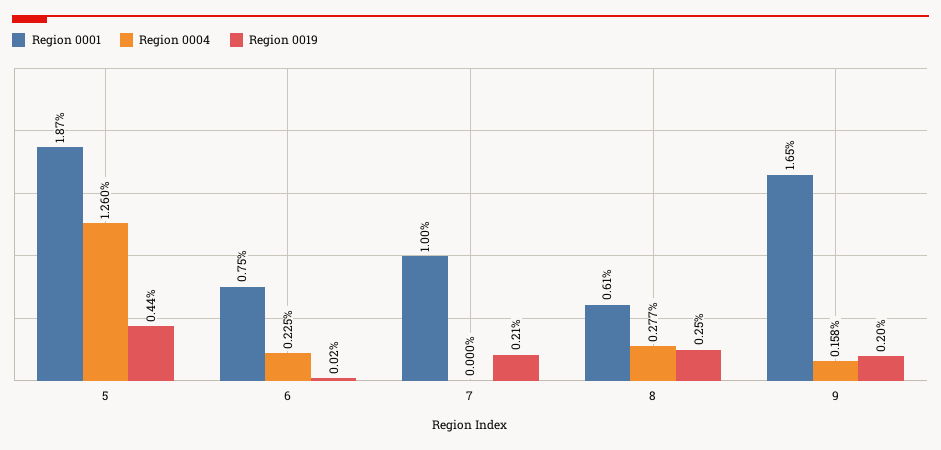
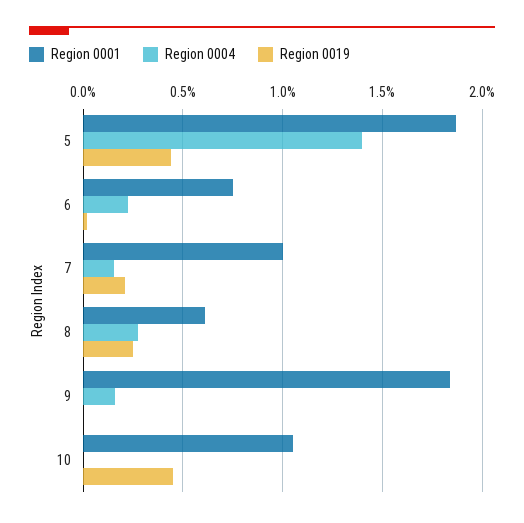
  {
    "Region 0001": {
      "5": 1.87,
      "6": 0.75,
      "7": 1,
      "8": 0.61,
-     "9": 1.65
+     "9": 1.85,
+     "10": 1.05
    },
    "Region 0004": {
-     "5": 1.26,
+     "5": 1.4,
      "6": 0.225,
-     "7": 0,
+     "7": 0.15,
      "8": 0.277,
-     "9": 0.158
+     "9": 0.158,
+     "10": 0
    },
    "Region 0019": {
      "5": 0.44,
      "6": 0.02,
      "7": 0.21,
      "8": 0.25,
-     "9": 0.2
+     "9": 0,
+     "10": 0.45
    }
  }

